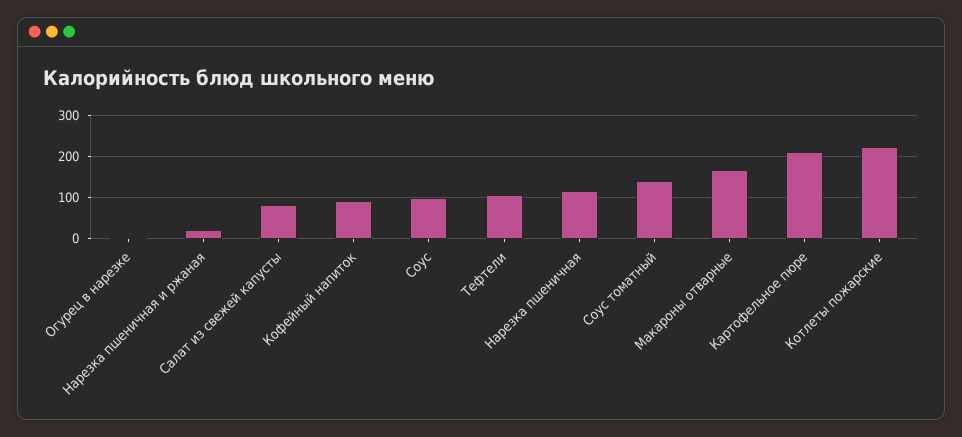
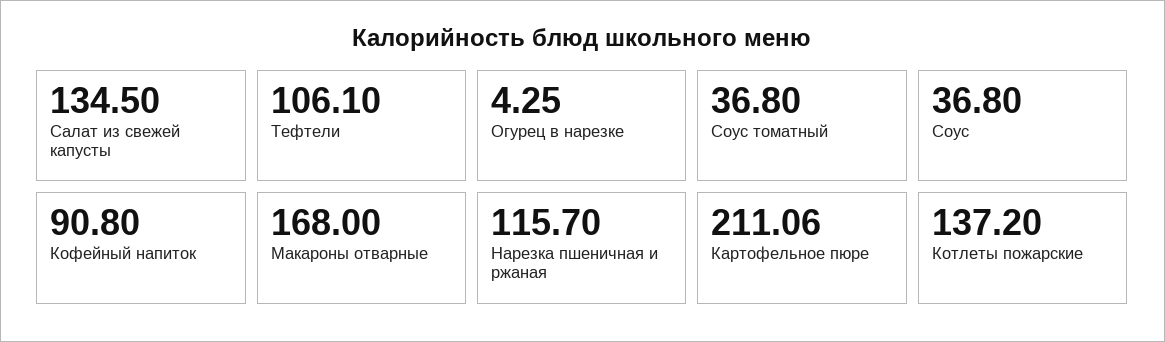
  {
    "Огурец в нарезке": 4.25,
-   "Нарезка пшеничная и ржаная": 20,
+   "Нарезка пшеничная и ржаная": 115.7,
-   "Салат из свежей капусты": 80,
+   "Салат из свежей капусты": 134.5,
    "Кофейный напиток": 90.8,
-   "Соус": 100,
+   "Соус": 36.8,
    "Тефтели": 106.1,
-   "Нарезка пшеничная": 120,
-   "Соус томатный": 140,
+   "Соус томатный": 36.8,
    "Макароны отварные": 168,
    "Картофельное пюре": 211.06,
-   "Котлеты пожарские": 220
+   "Котлеты пожарские": 137.2
  }

